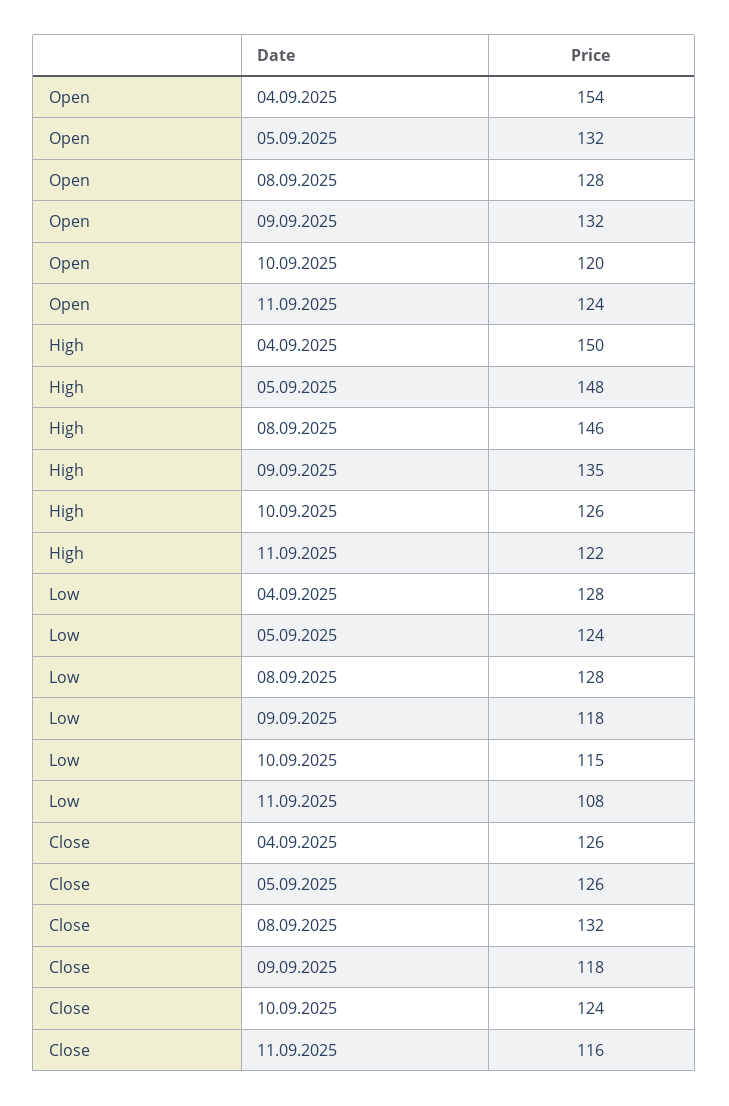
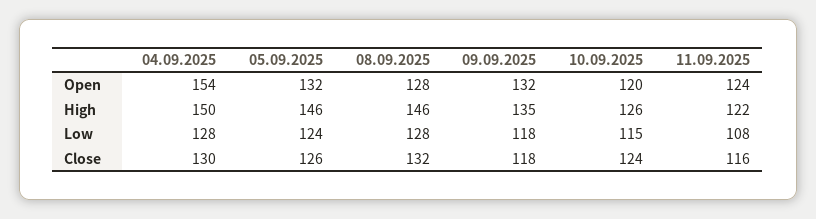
  {
    "Open": {
      "04.09.2025": 154,
      "05.09.2025": 132,
      "08.09.2025": 128,
      "09.09.2025": 132,
      "10.09.2025": 120,
      "11.09.2025": 124
    },
    "High": {
      "04.09.2025": 150,
-     "05.09.2025": 148,
+     "05.09.2025": 146,
      "08.09.2025": 146,
      "09.09.2025": 135,
      "10.09.2025": 126,
      "11.09.2025": 122
    },
    "Low": {
      "04.09.2025": 128,
      "05.09.2025": 124,
      "08.09.2025": 128,
      "09.09.2025": 118,
      "10.09.2025": 115,
      "11.09.2025": 108
    },
    "Close": {
-     "04.09.2025": 126,
+     "04.09.2025": 130,
      "05.09.2025": 126,
      "08.09.2025": 132,
      "09.09.2025": 118,
      "10.09.2025": 124,
      "11.09.2025": 116
    }
  }

